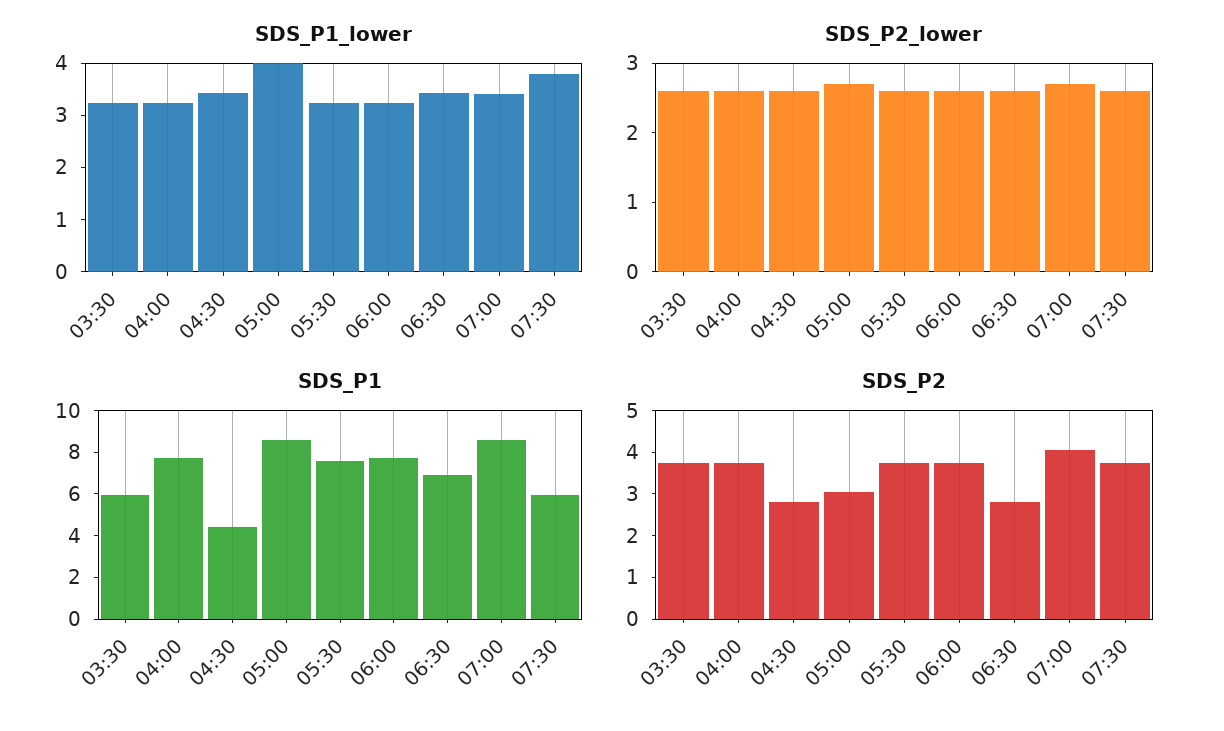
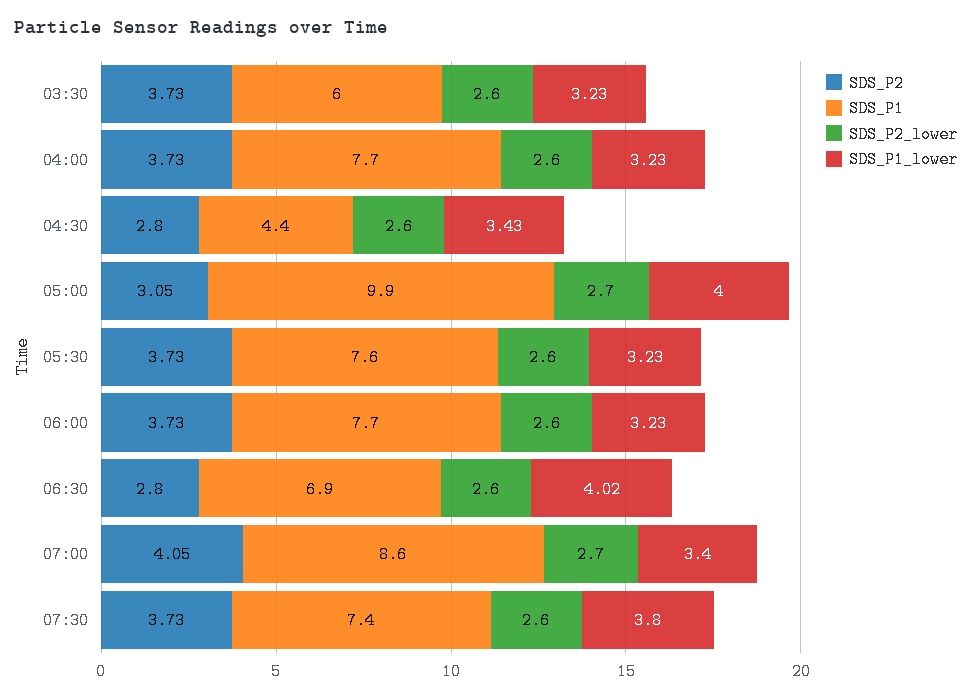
  {
    "SDS_P1_lower": {
      "03:30": 3.23,
      "04:00": 3.23,
      "04:30": 3.43,
      "05:00": 4,
      "05:30": 3.23,
      "06:00": 3.23,
-     "06:30": 3.4,
+     "06:30": 4.02,
      "07:00": 3.4,
      "07:30": 3.8
    },
    "SDS_P2_lower": {
      "03:30": 2.6,
      "04:00": 2.6,
      "04:30": 2.6,
      "05:00": 2.7,
      "05:30": 2.6,
      "06:00": 2.6,
      "06:30": 2.6,
      "07:00": 2.7,
      "07:30": 2.6
    },
    "SDS_P1": {
      "03:30": 6,
      "04:00": 7.7,
      "04:30": 4.4,
-     "05:00": 8.5,
+     "05:00": 9.9,
      "05:30": 7.6,
      "06:00": 7.7,
      "06:30": 6.9,
      "07:00": 8.6,
-     "07:30": 6
+     "07:30": 7.4
    },
    "SDS_P2": {
      "03:30": 3.73,
      "04:00": 3.73,
      "04:30": 2.8,
      "05:00": 3.05,
      "05:30": 3.73,
      "06:00": 3.73,
      "06:30": 2.8,
      "07:00": 4.05,
      "07:30": 3.73
    }
  }

